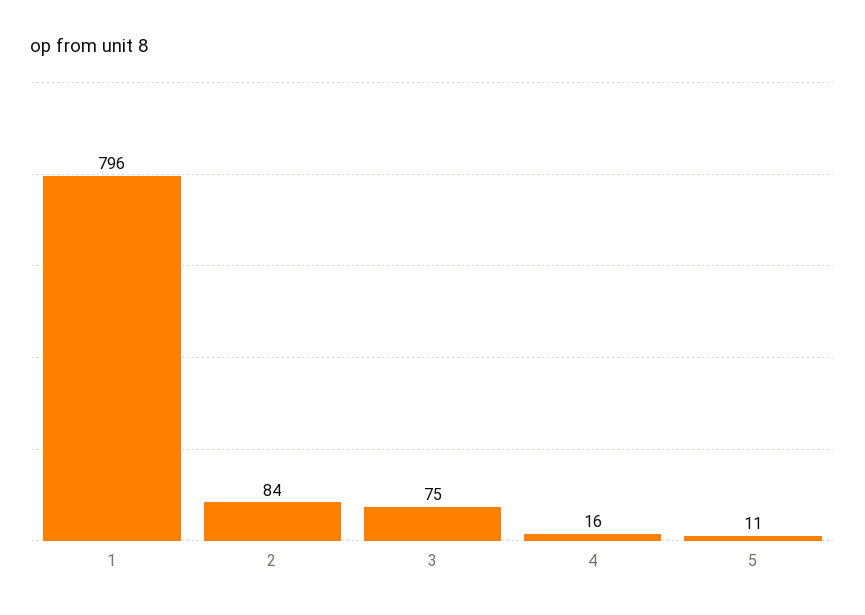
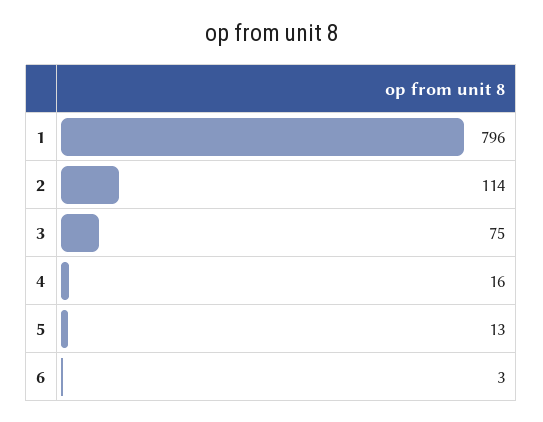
  {
    "1": 796,
-   "2": 84,
+   "2": 114,
    "3": 75,
    "4": 16,
-   "5": 11
+   "5": 13,
+   "6": 3
  }

